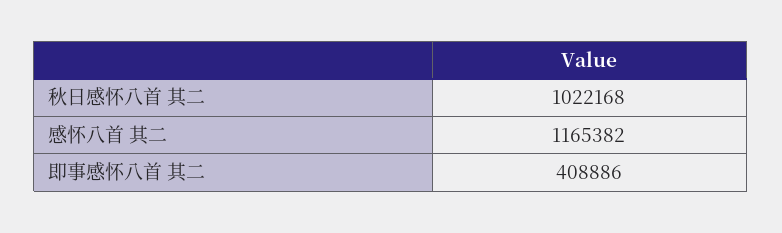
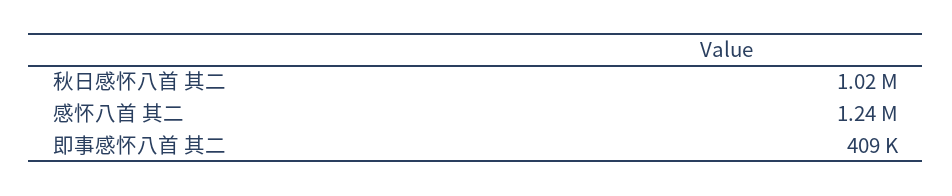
  {
    "秋日感怀八首 其二": 1022168,
-   "感怀八首 其二": 1165382,
+   "感怀八首 其二": 1240000,
    "即事感怀八首 其二": 408886
  }

